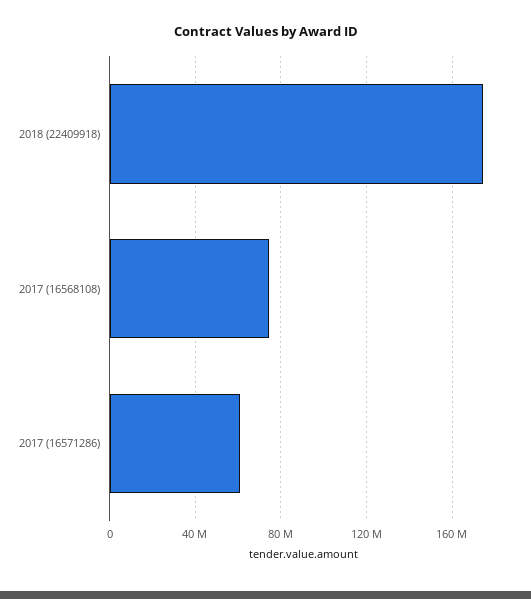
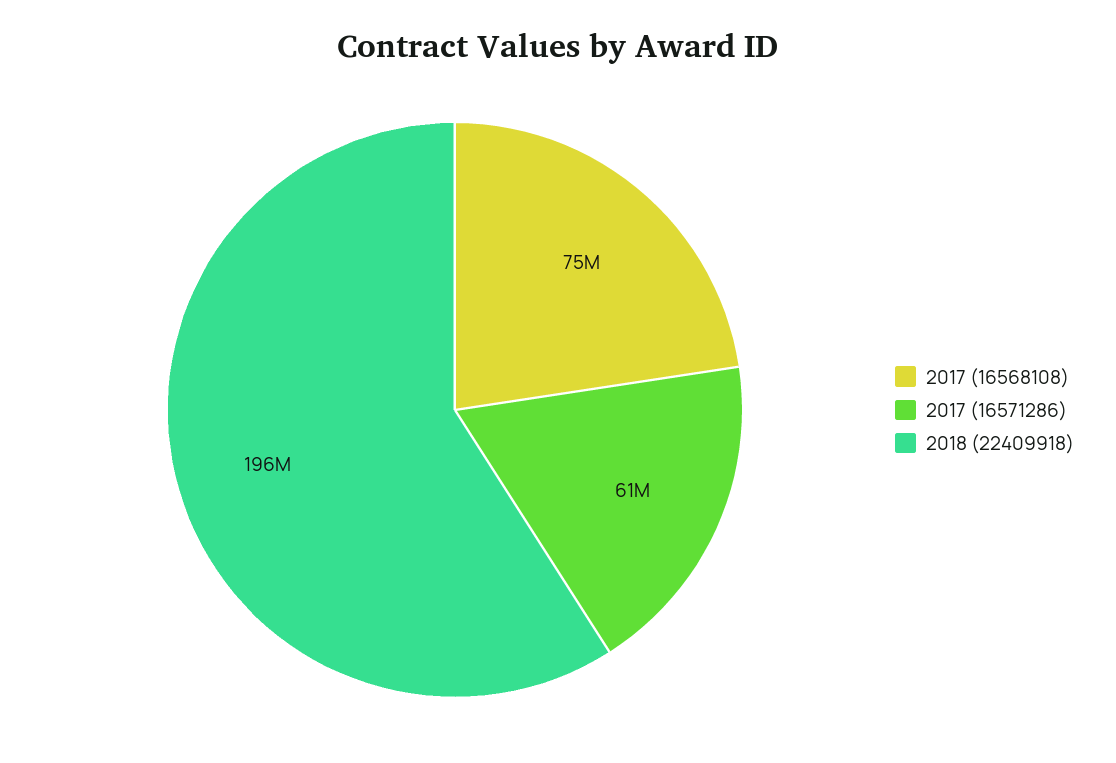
  {
-   "2018 (22409918)": 175000000,
+   "2018 (22409918)": 196000000,
    "2017 (16568108)": 75000000,
    "2017 (16571286)": 61000000
  }

